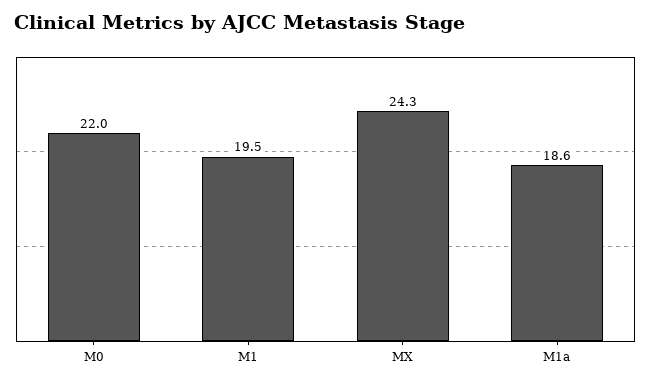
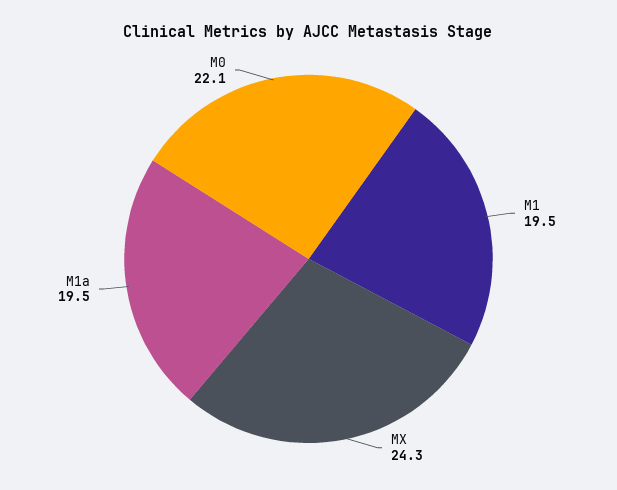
  {
-   "M0": 22,
+   "M0": 22.1,
    "M1": 19.5,
    "MX": 24.3,
-   "M1a": 18.6
+   "M1a": 19.5
  }

